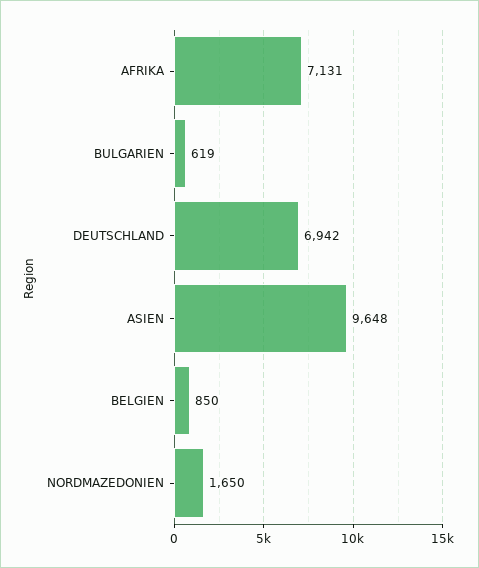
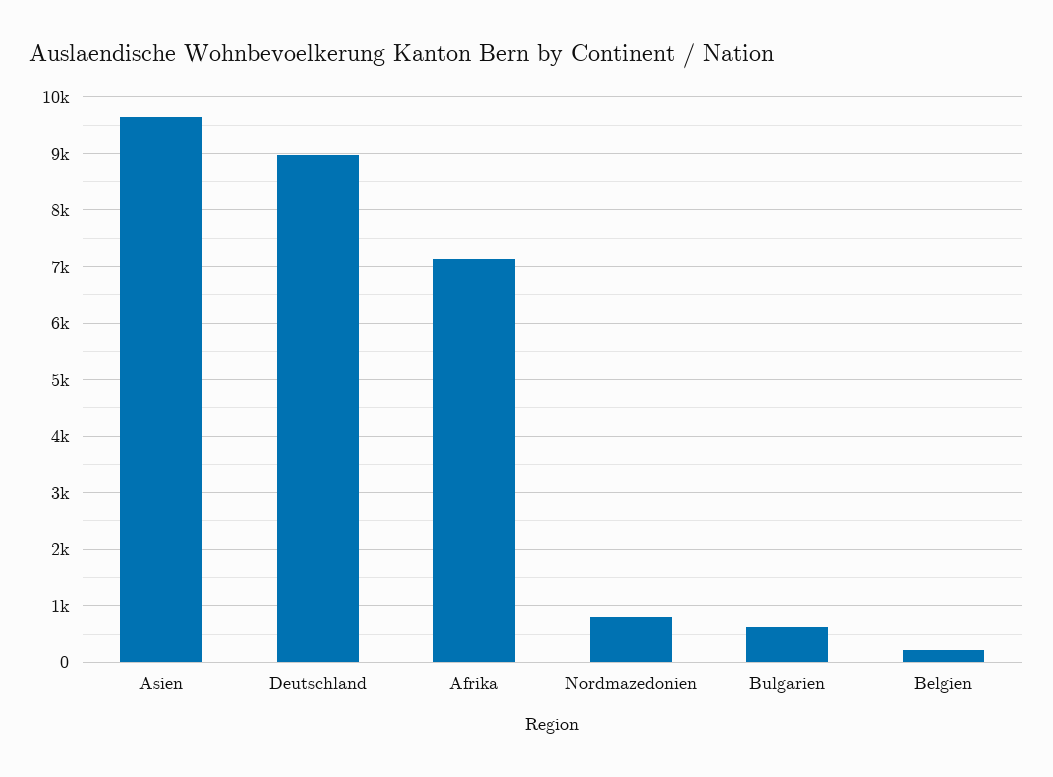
  {
    "AFRIKA": 7131,
    "BULGARIEN": 619,
-   "DEUTSCHLAND": 6942,
+   "DEUTSCHLAND": 9000,
    "ASIEN": 9648,
-   "BELGIEN": 850,
+   "BELGIEN": 200,
-   "NORDMAZEDONIEN": 1650
+   "NORDMAZEDONIEN": 800
  }

